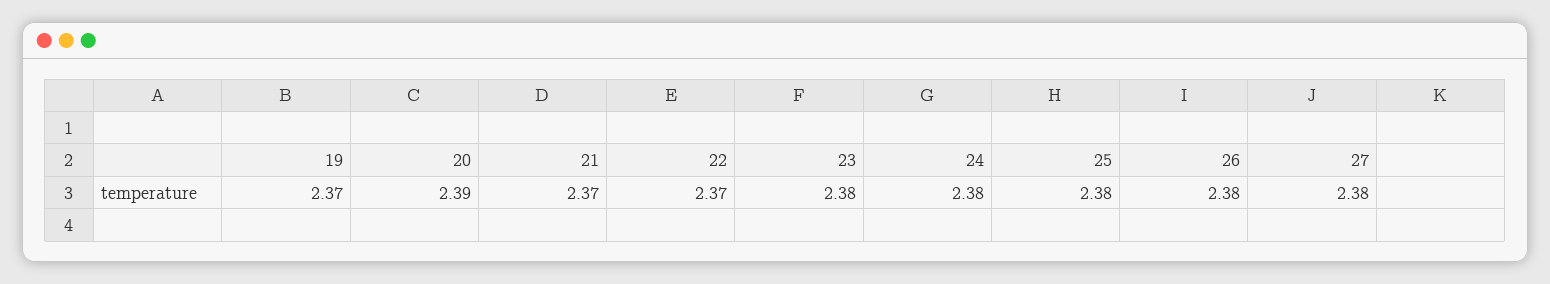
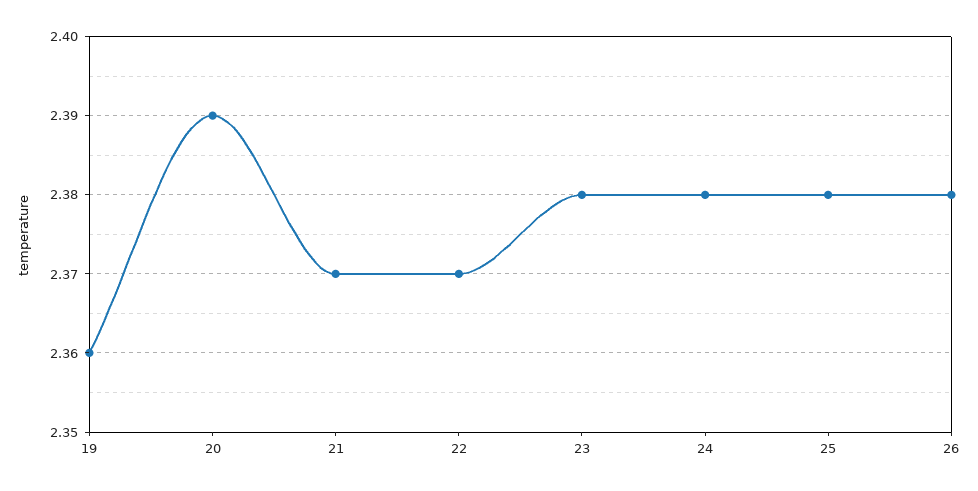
  {
-   "19": 2.37,
+   "19": 2.36,
    "20": 2.39,
    "21": 2.37,
    "22": 2.37,
    "23": 2.38,
    "24": 2.38,
    "25": 2.38,
-   "26": 2.38,
+   "26": 2.38
-   "27": 2.38
  }

